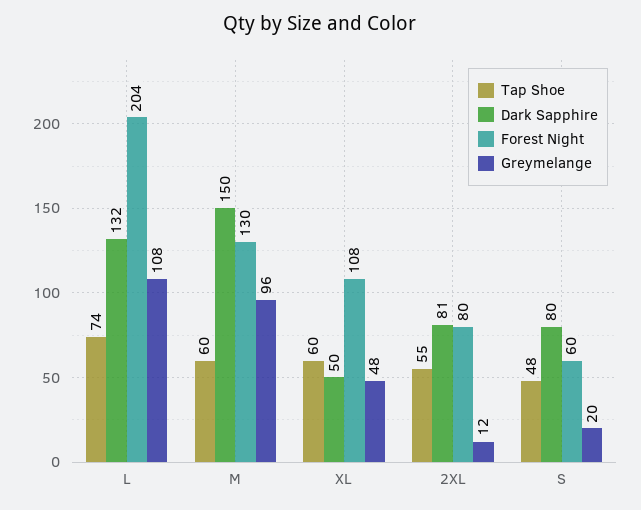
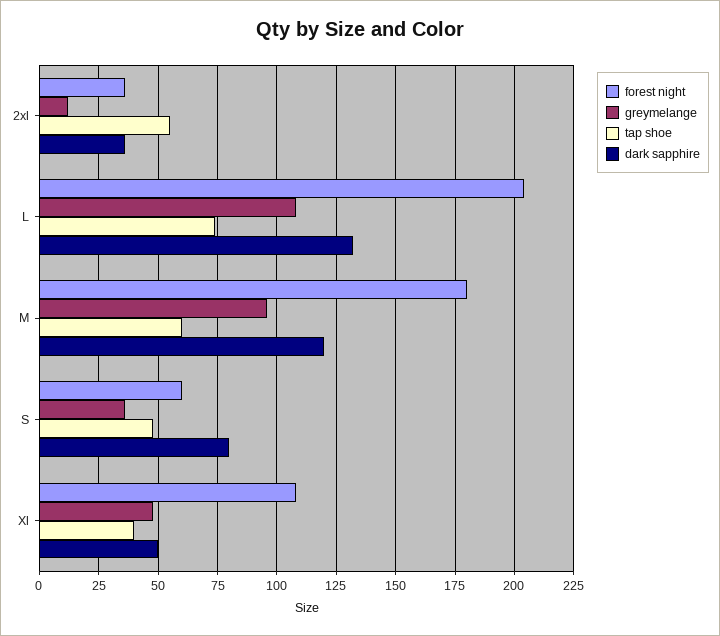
  {
    "Tap Shoe": {
      "L": 74,
      "M": 60,
-     "XL": 60,
+     "XL": 40,
      "2XL": 55,
      "S": 48
    },
    "Dark Sapphire": {
      "L": 132,
-     "M": 150,
+     "M": 120,
      "XL": 50,
-     "2XL": 81,
+     "2XL": 35,
      "S": 80
    },
    "Forest Night": {
      "L": 204,
-     "M": 130,
+     "M": 180,
      "XL": 108,
-     "2XL": 80,
+     "2XL": 35,
      "S": 60
    },
    "Greymelange": {
      "L": 108,
      "M": 96,
      "XL": 48,
      "2XL": 12,
-     "S": 20
+     "S": 35
    }
  }

